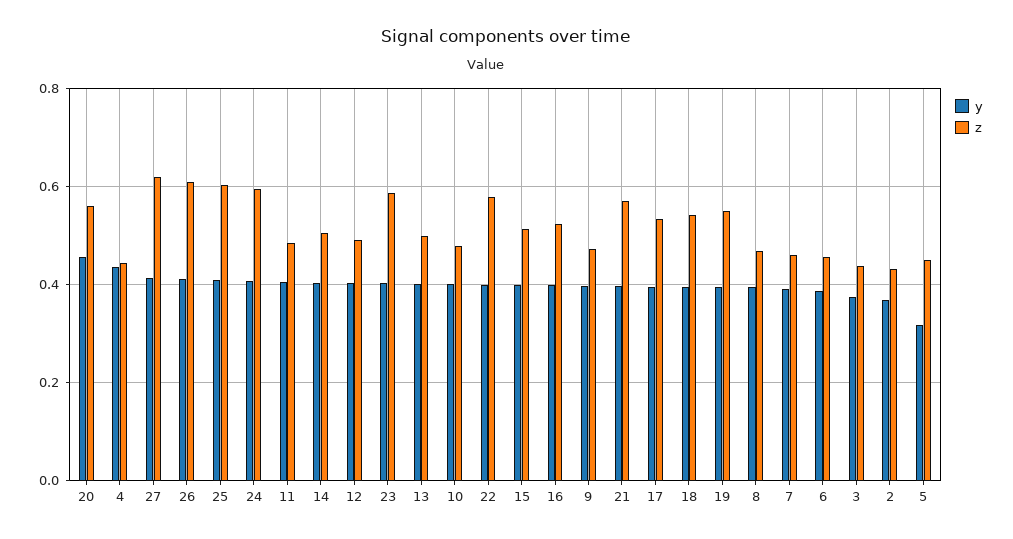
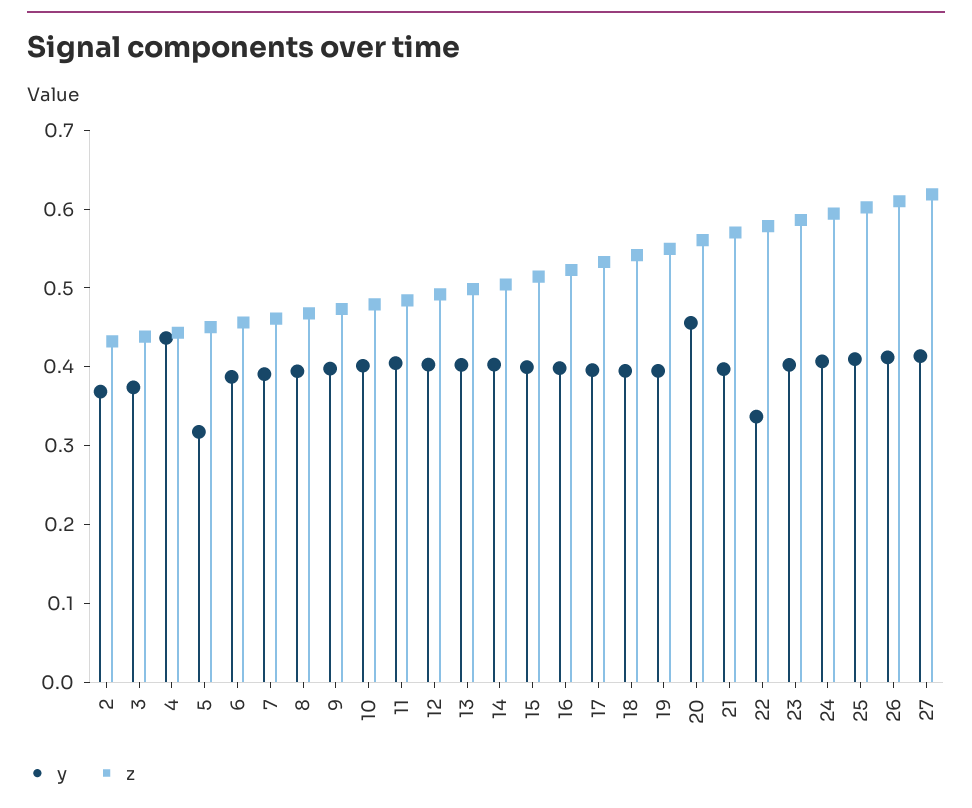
  {
    "y": {
      "20": 0.46,
      "4": 0.44,
      "27": 0.42,
      "26": 0.42,
      "25": 0.4,
      "24": 0.4,
      "11": 0.4,
      "14": 0.4,
      "12": 0.4,
      "23": 0.4,
      "13": 0.4,
      "10": 0.4,
-     "22": 0.4,
+     "22": 0.34,
      "15": 0.4,
      "16": 0.4,
      "9": 0.4,
      "21": 0.4,
      "17": 0.4,
      "18": 0.4,
      "19": 0.4,
      "8": 0.4,
      "7": 0.4,
      "6": 0.38,
      "3": 0.38,
      "2": 0.36,
      "5": 0.32
    },
    "z": {
      "20": 0.56,
      "4": 0.44,
      "27": 0.62,
      "26": 0.6,
      "25": 0.6,
      "24": 0.6,
      "11": 0.48,
      "14": 0.5,
      "12": 0.5,
      "23": 0.58,
      "13": 0.5,
      "10": 0.48,
      "22": 0.58,
      "15": 0.52,
      "16": 0.52,
      "9": 0.48,
      "21": 0.58,
      "17": 0.54,
      "18": 0.54,
      "19": 0.54,
      "8": 0.46,
      "7": 0.46,
      "6": 0.46,
      "3": 0.44,
      "2": 0.44,
      "5": 0.46
    }
  }

